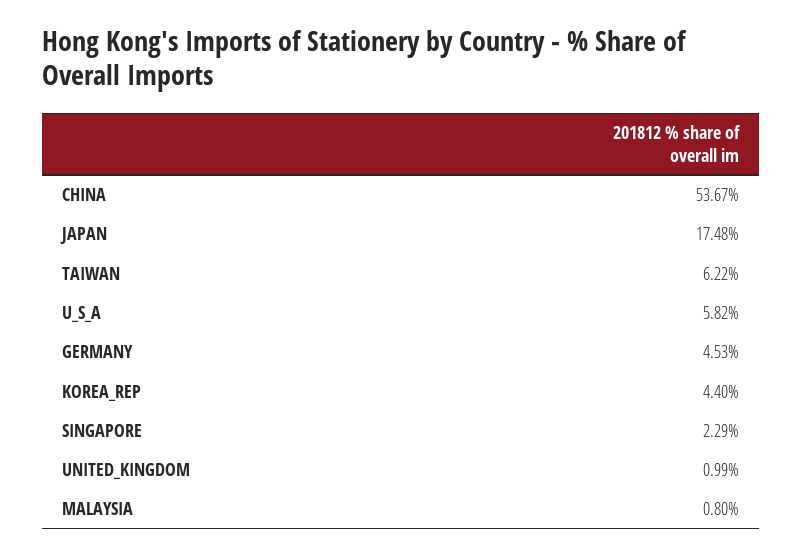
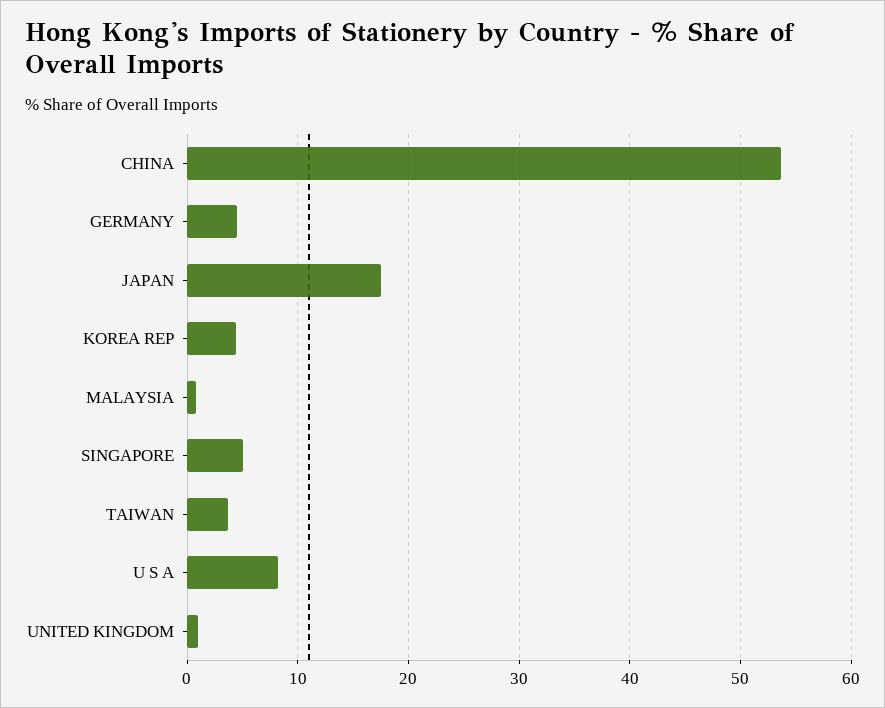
  {
    "CHINA": 53.67,
    "JAPAN": 17.48,
-   "TAIWAN": 6.22,
+   "TAIWAN": 4,
-   "U_S_A": 5.82,
+   "U_S_A": 8,
    "GERMANY": 4.53,
    "KOREA_REP": 4.4,
-   "SINGAPORE": 2.29,
+   "SINGAPORE": 5,
    "UNITED_KINGDOM": 0.99,
    "MALAYSIA": 0.8
  }

